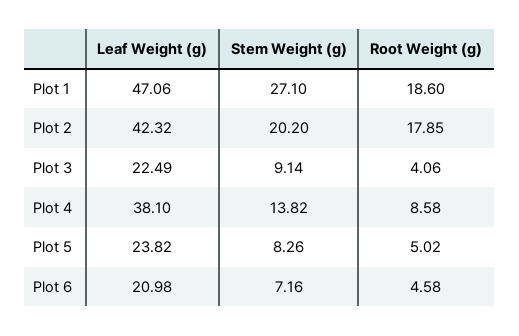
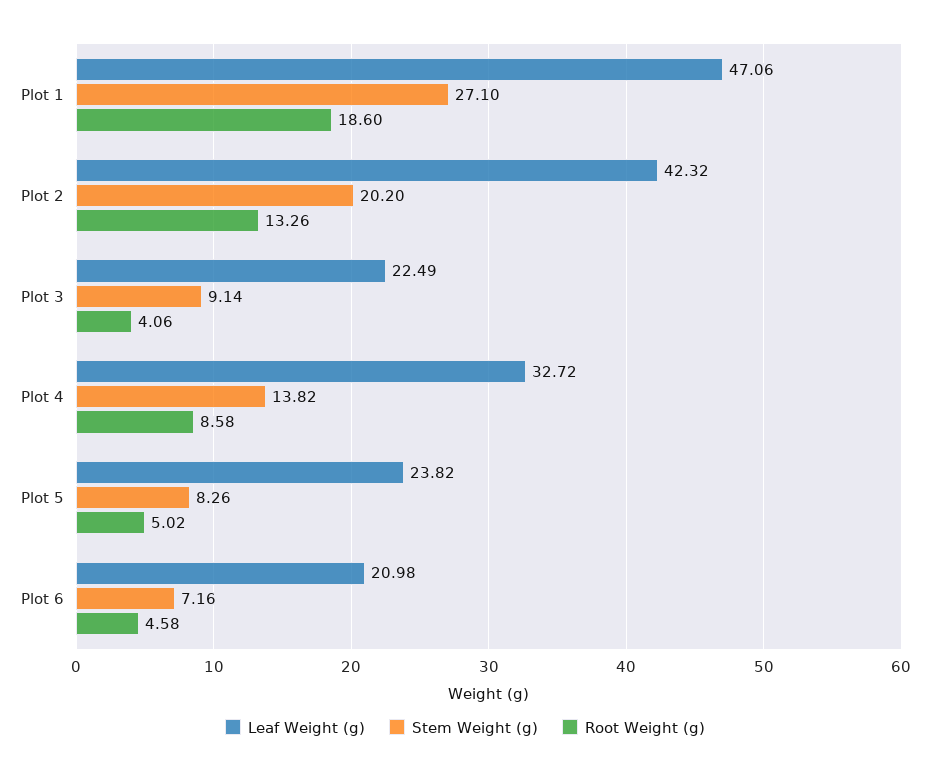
  {
    "Leaf Weight (g)": {
      "Plot 1": 47.06,
      "Plot 2": 42.32,
      "Plot 3": 22.49,
-     "Plot 4": 38.1,
+     "Plot 4": 32.72,
      "Plot 5": 23.82,
      "Plot 6": 20.98
    },
    "Stem Weight (g)": {
      "Plot 1": 27.1,
      "Plot 2": 20.2,
      "Plot 3": 9.14,
      "Plot 4": 13.82,
      "Plot 5": 8.26,
      "Plot 6": 7.16
    },
    "Root Weight (g)": {
      "Plot 1": 18.6,
-     "Plot 2": 17.85,
+     "Plot 2": 13.26,
      "Plot 3": 4.06,
      "Plot 4": 8.58,
      "Plot 5": 5.02,
      "Plot 6": 4.58
    }
  }

